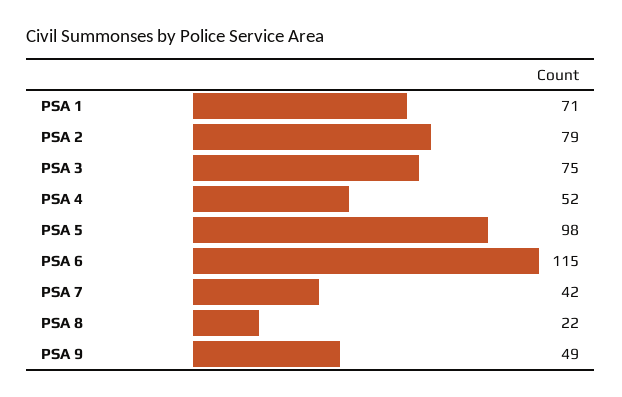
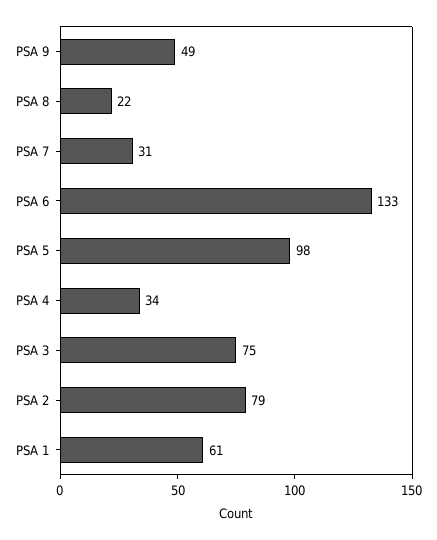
  {
-   "PSA 1": 71,
+   "PSA 1": 61,
    "PSA 2": 79,
    "PSA 3": 75,
-   "PSA 4": 52,
+   "PSA 4": 34,
    "PSA 5": 98,
-   "PSA 6": 115,
+   "PSA 6": 133,
-   "PSA 7": 42,
+   "PSA 7": 31,
    "PSA 8": 22,
    "PSA 9": 49
  }

